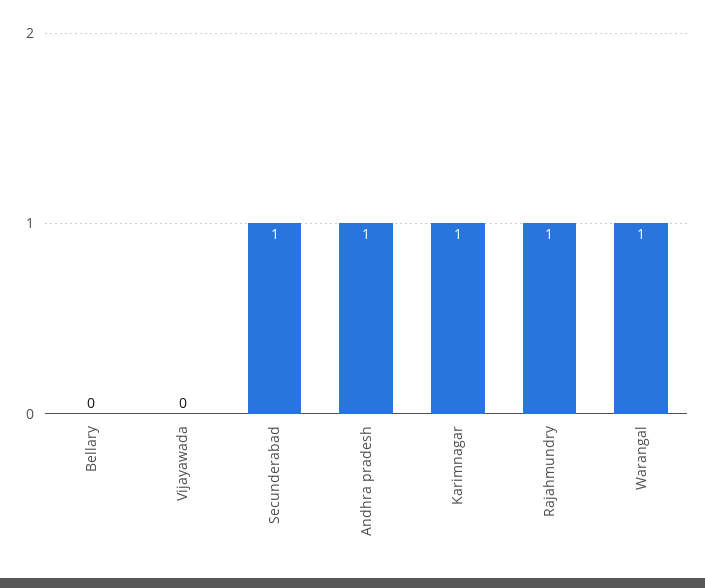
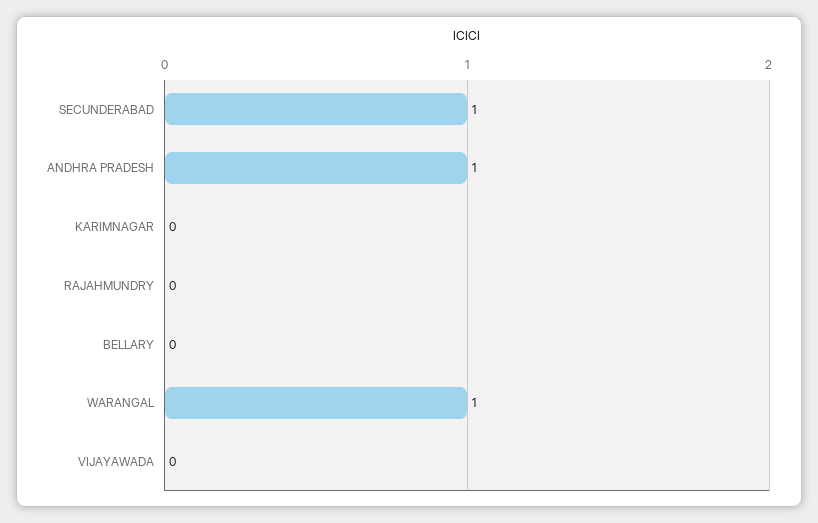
  {
    "Bellary": 0,
    "Vijayawada": 0,
    "Secunderabad": 1,
    "Andhra pradesh": 1,
-   "Karimnagar": 1,
+   "Karimnagar": 0,
-   "Rajahmundry": 1,
+   "Rajahmundry": 0,
    "Warangal": 1
  }

